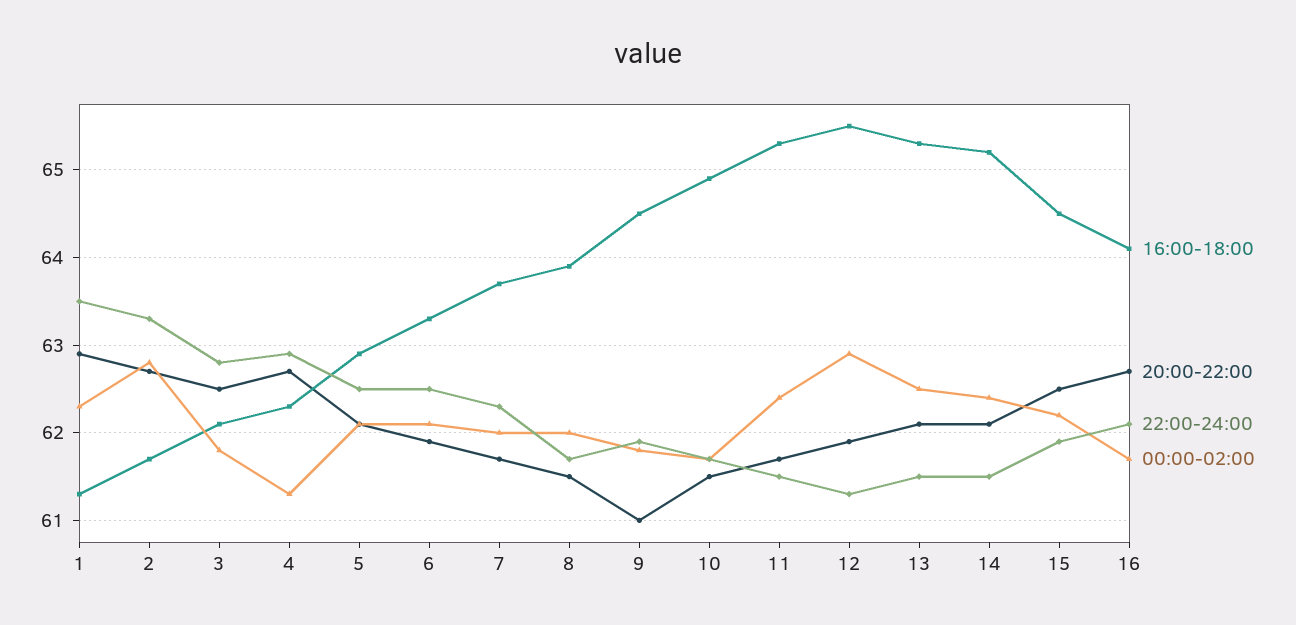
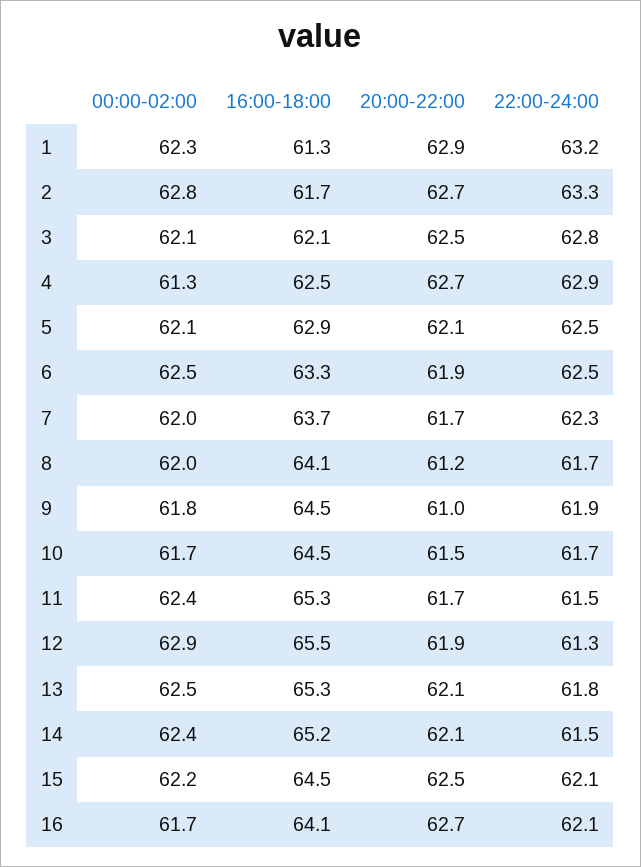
  {
    "16:00-18:00": {
      "1": 61.3,
      "2": 61.7,
      "3": 62.1,
-     "4": 62.3,
+     "4": 62.5,
      "5": 62.9,
      "6": 63.3,
      "7": 63.7,
-     "8": 63.9,
+     "8": 64.1,
      "9": 64.5,
-     "10": 64.9,
+     "10": 64.5,
      "11": 65.3,
      "12": 65.5,
      "13": 65.3,
      "14": 65.2,
      "15": 64.5,
      "16": 64.1
    },
    "20:00-22:00": {
      "1": 62.9,
      "2": 62.7,
      "3": 62.5,
      "4": 62.7,
      "5": 62.1,
      "6": 61.9,
      "7": 61.7,
-     "8": 61.5,
+     "8": 61.2,
      "9": 61,
      "10": 61.5,
      "11": 61.7,
      "12": 61.9,
      "13": 62.1,
      "14": 62.1,
      "15": 62.5,
      "16": 62.7
    },
    "22:00-24:00": {
-     "1": 63.5,
+     "1": 63.2,
      "2": 63.3,
      "3": 62.8,
      "4": 62.9,
      "5": 62.5,
      "6": 62.5,
      "7": 62.3,
      "8": 61.7,
      "9": 61.9,
      "10": 61.7,
      "11": 61.5,
      "12": 61.3,
-     "13": 61.5,
+     "13": 61.8,
      "14": 61.5,
-     "15": 61.9,
+     "15": 62.1,
      "16": 62.1
    },
    "00:00-02:00": {
      "1": 62.3,
      "2": 62.8,
-     "3": 61.8,
+     "3": 62.1,
      "4": 61.3,
      "5": 62.1,
-     "6": 62.1,
+     "6": 62.5,
      "7": 62,
      "8": 62,
      "9": 61.8,
      "10": 61.7,
      "11": 62.4,
      "12": 62.9,
      "13": 62.5,
      "14": 62.4,
      "15": 62.2,
      "16": 61.7
    }
  }

